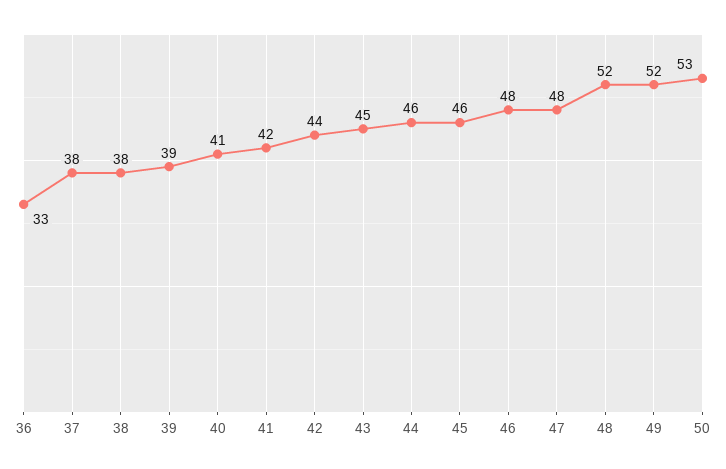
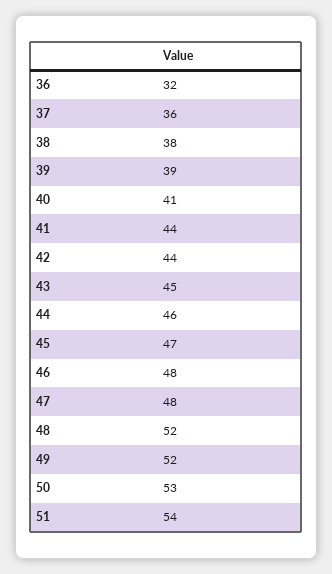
  {
-   "36": 33,
+   "36": 32,
-   "37": 38,
+   "37": 36,
    "38": 38,
    "39": 39,
    "40": 41,
-   "41": 42,
+   "41": 44,
    "42": 44,
    "43": 45,
    "44": 46,
-   "45": 46,
+   "45": 47,
    "46": 48,
    "47": 48,
    "48": 52,
    "49": 52,
-   "50": 53
+   "50": 53,
+   "51": 54
  }

